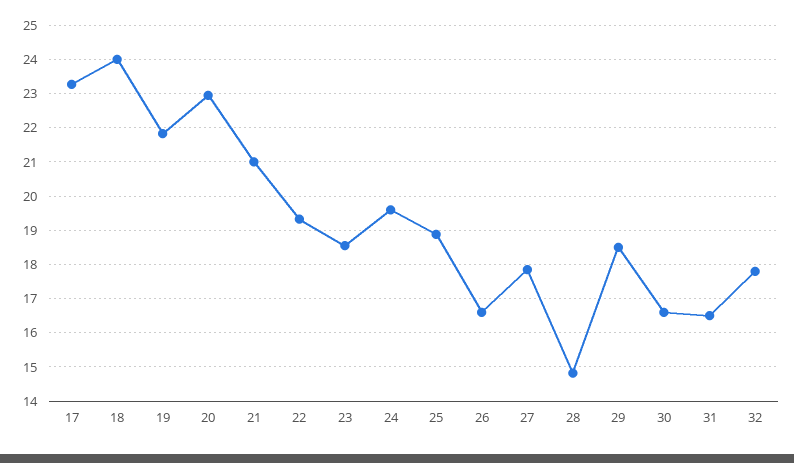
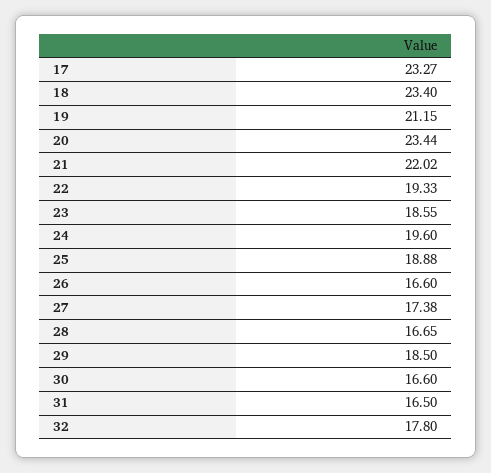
  {
    "17": 23.27,
-   "18": 24,
+   "18": 23.4,
-   "19": 21.8,
+   "19": 21.15,
-   "20": 23,
+   "20": 23.44,
-   "21": 21,
+   "21": 22.02,
    "22": 19.33,
    "23": 18.55,
    "24": 19.6,
    "25": 18.88,
    "26": 16.6,
-   "27": 17.8,
+   "27": 17.38,
-   "28": 14.8,
+   "28": 16.65,
    "29": 18.5,
    "30": 16.6,
    "31": 16.5,
    "32": 17.8
  }

